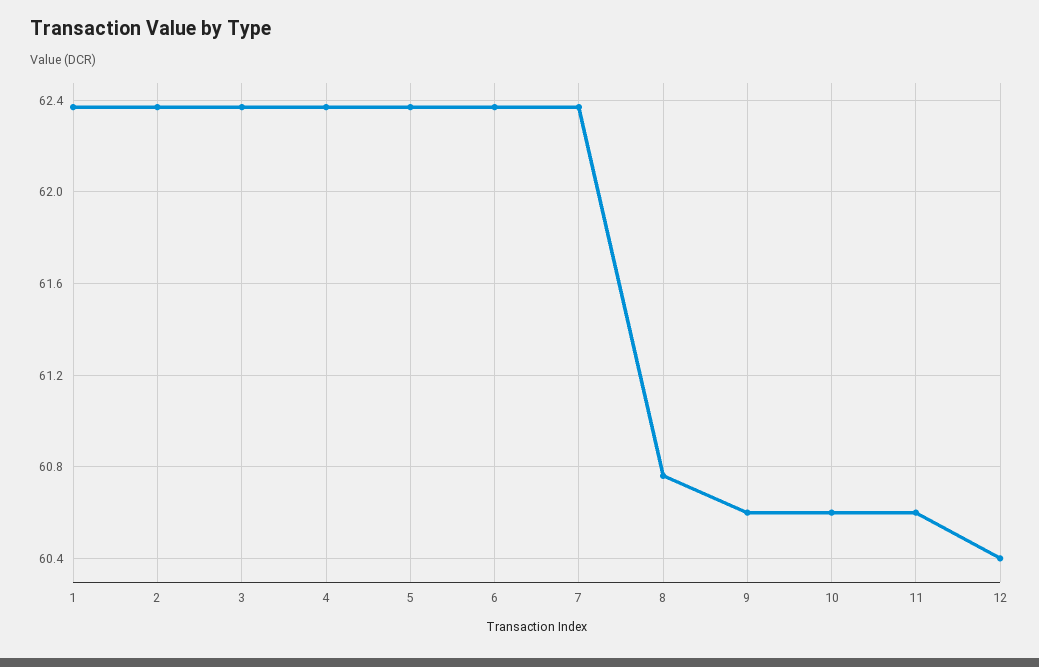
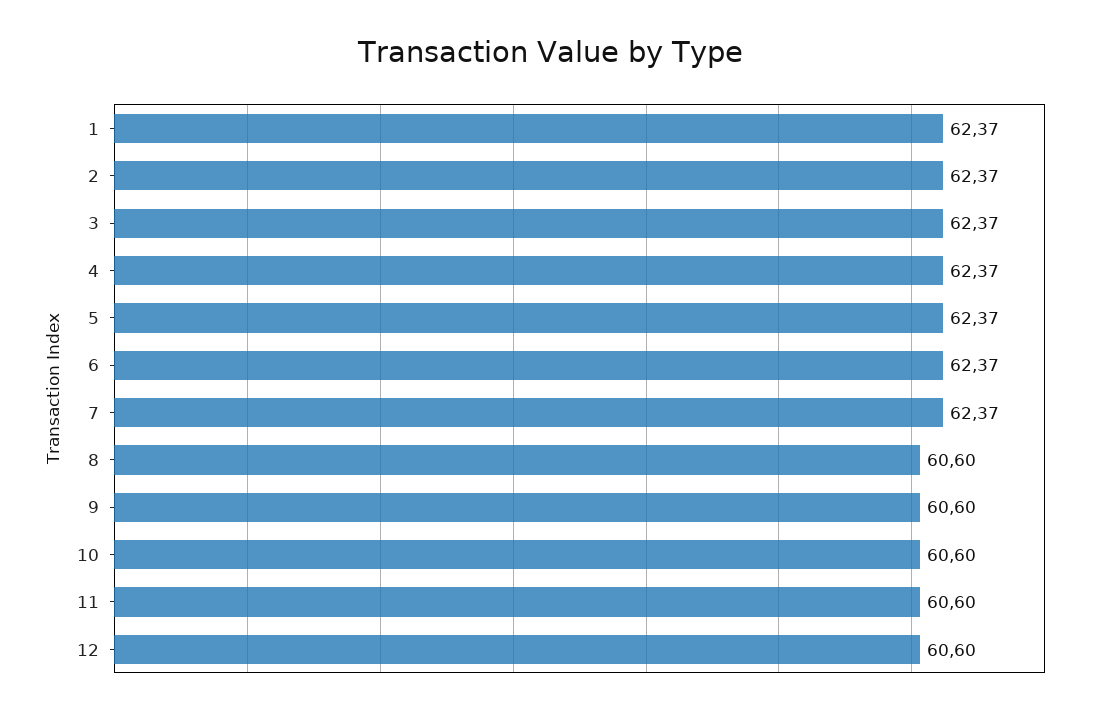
  {
    "1": 62.37,
    "2": 62.37,
    "3": 62.37,
    "4": 62.37,
    "5": 62.37,
    "6": 62.37,
    "7": 62.37,
-   "8": 60.75,
+   "8": 60.6,
    "9": 60.6,
    "10": 60.6,
    "11": 60.6,
-   "12": 60.4
+   "12": 60.6
  }

